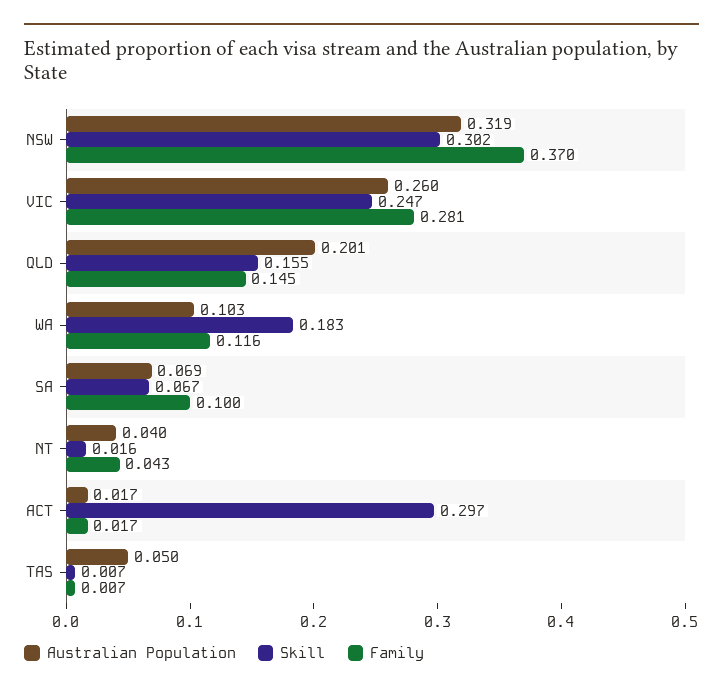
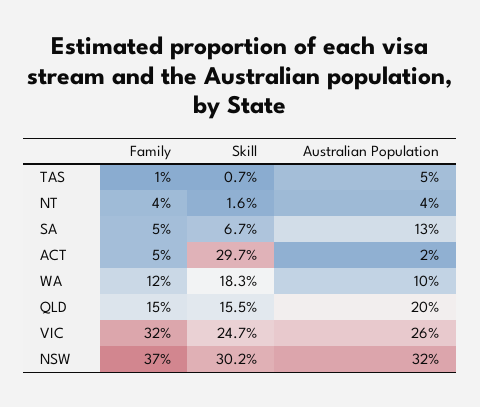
  {
    "Australian Population": {
      "NSW": 0.319,
      "VIC": 0.26,
      "QLD": 0.201,
      "WA": 0.103,
-     "SA": 0.069,
+     "SA": 0.13,
      "NT": 0.04,
      "ACT": 0.017,
      "TAS": 0.05
    },
    "Skill": {
      "NSW": 0.302,
      "VIC": 0.247,
      "QLD": 0.155,
      "WA": 0.183,
      "SA": 0.067,
      "NT": 0.016,
      "ACT": 0.297,
      "TAS": 0.007
    },
    "Family": {
      "NSW": 0.37,
-     "VIC": 0.281,
+     "VIC": 0.32,
      "QLD": 0.145,
      "WA": 0.116,
-     "SA": 0.1,
+     "SA": 0.05,
      "NT": 0.043,
-     "ACT": 0.017,
+     "ACT": 0.05,
      "TAS": 0.007
    }
  }

